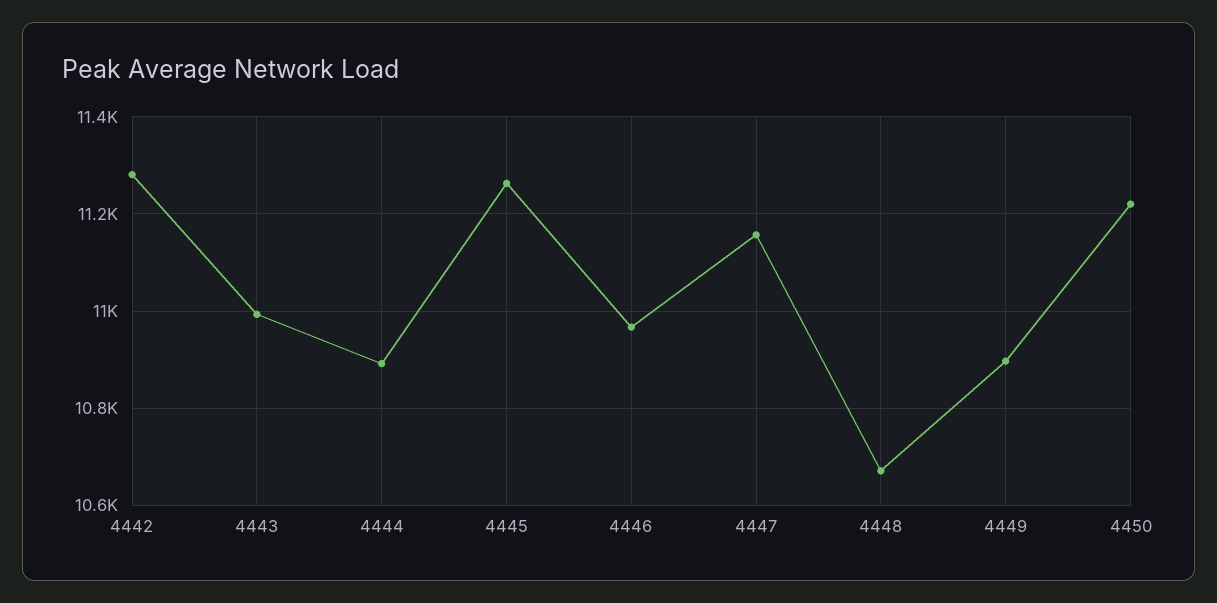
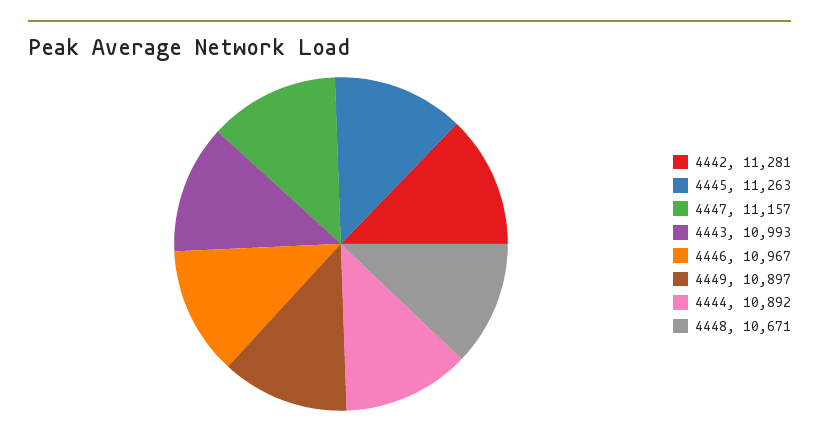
  {
    "4442": 11281,
    "4443": 10993,
    "4444": 10892,
    "4445": 11263,
    "4446": 10967,
    "4447": 11157,
    "4448": 10671,
-   "4449": 10897,
+   "4449": 10897
-   "4450": 11220
  }

